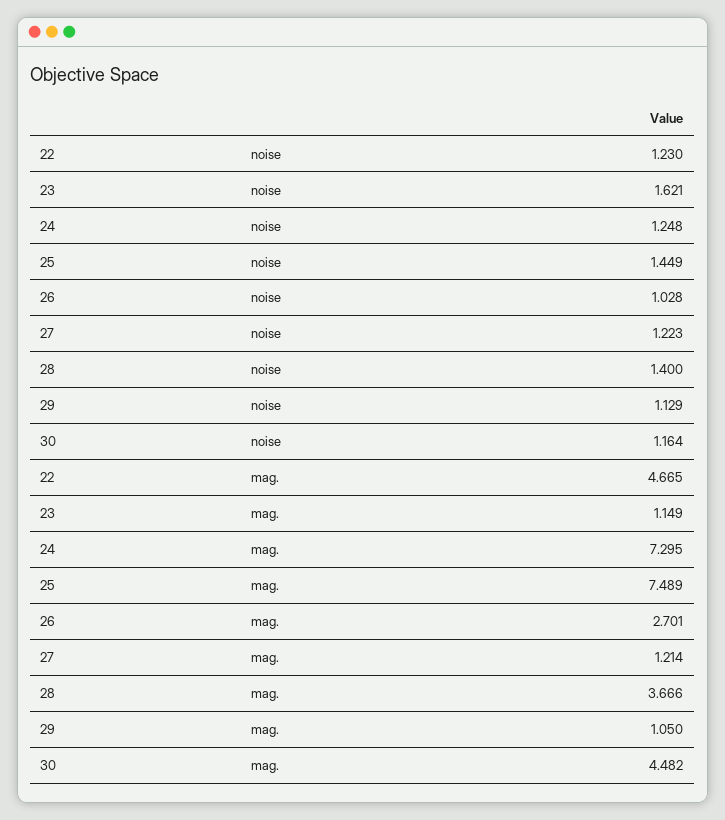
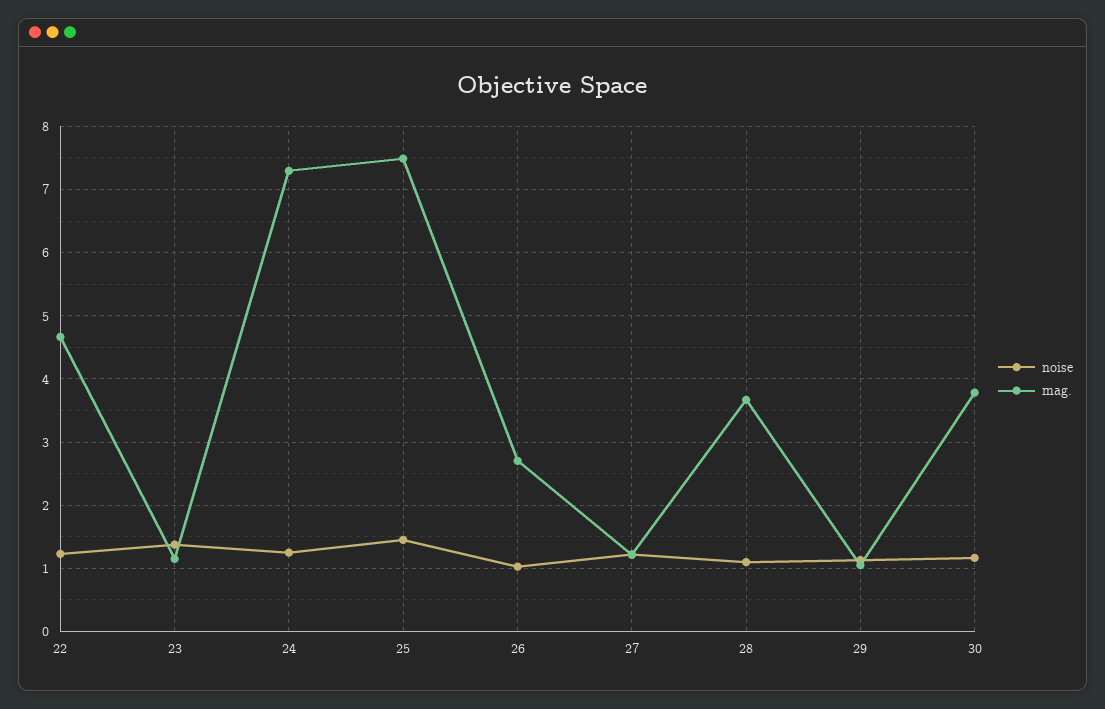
  {
    "noise": {
      "22": 1.23,
-     "23": 1.621,
+     "23": 1.4,
      "24": 1.248,
      "25": 1.449,
      "26": 1.028,
      "27": 1.223,
-     "28": 1.4,
+     "28": 1.1,
      "29": 1.129,
      "30": 1.164
    },
    "mag.": {
      "22": 4.665,
      "23": 1.149,
      "24": 7.295,
      "25": 7.489,
      "26": 2.701,
      "27": 1.214,
      "28": 3.666,
      "29": 1.05,
-     "30": 4.482
+     "30": 3.8
    }
  }

